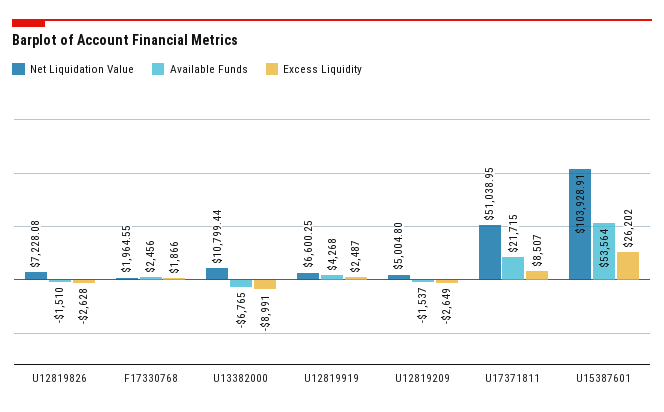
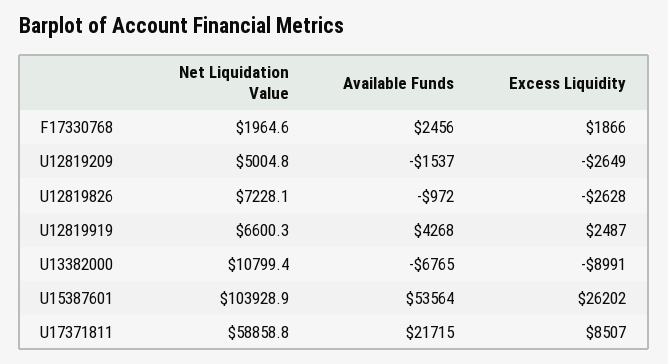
  {
    "Net Liquidation Value": {
      "U12819826": 7228.08,
      "F17330768": 1964.55,
      "U13382000": 10799.44,
      "U12819919": 6600.25,
      "U12819209": 5004.8,
-     "U17371811": 51038.95,
+     "U17371811": 58858.8,
      "U15387601": 103928.91
    },
    "Available Funds": {
-     "U12819826": -1510,
+     "U12819826": -972,
      "F17330768": 2456,
      "U13382000": -6765,
      "U12819919": 4268,
      "U12819209": -1537,
      "U17371811": 21715,
      "U15387601": 53564
    },
    "Excess Liquidity": {
      "U12819826": -2628,
      "F17330768": 1866,
      "U13382000": -8991,
      "U12819919": 2487,
      "U12819209": -2649,
      "U17371811": 8507,
      "U15387601": 26202
    }
  }

